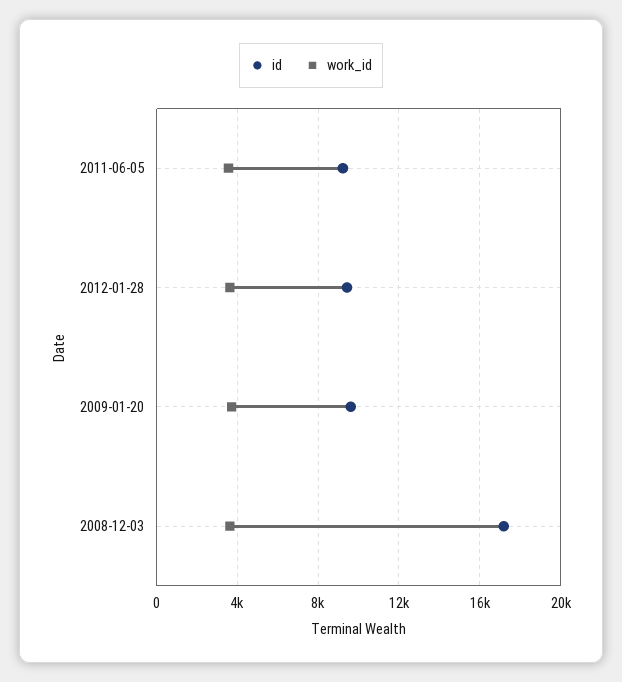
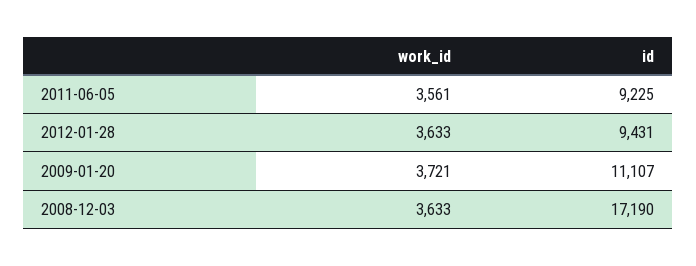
  {
    "id": {
      "2011-06-05": 9225,
      "2012-01-28": 9431,
-     "2009-01-20": 9500,
+     "2009-01-20": 11107,
      "2008-12-03": 17190
    },
    "work_id": {
      "2011-06-05": 3561,
      "2012-01-28": 3633,
      "2009-01-20": 3721,
      "2008-12-03": 3633
    }
  }

